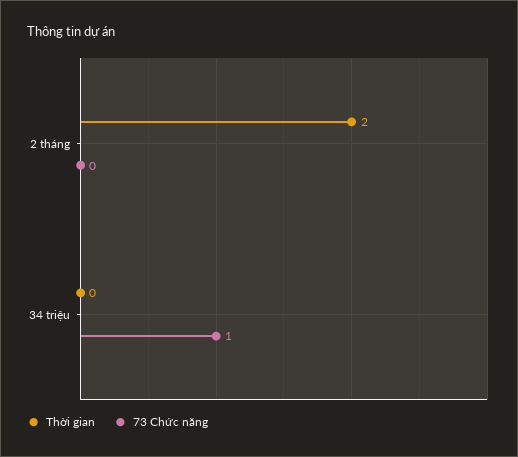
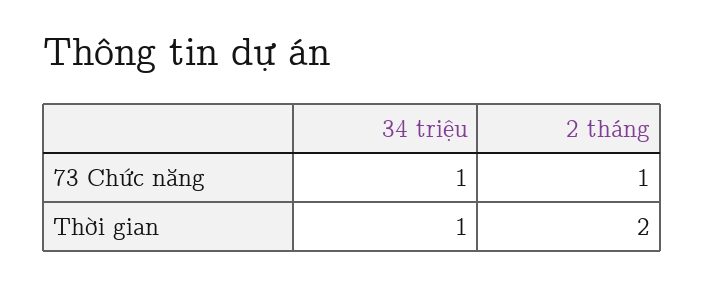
  {
    "Thời gian": {
      "2 tháng": 2,
-     "34 triệu": 0
+     "34 triệu": 1
    },
    "73 Chức năng": {
-     "2 tháng": 0,
+     "2 tháng": 1,
      "34 triệu": 1
    }
  }

